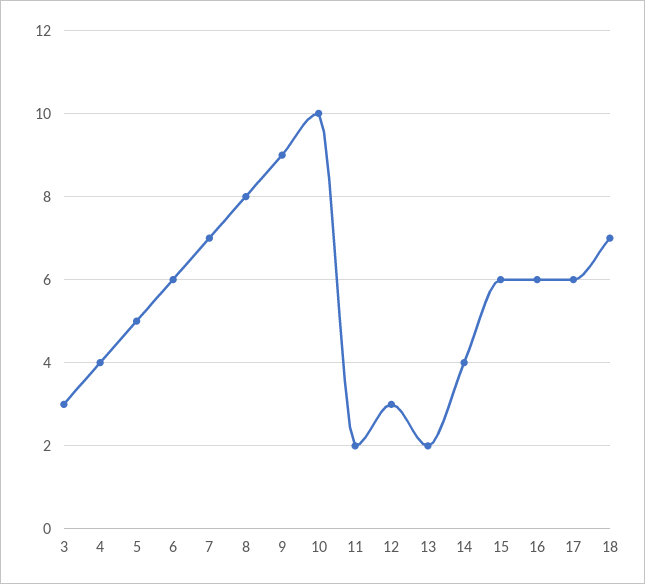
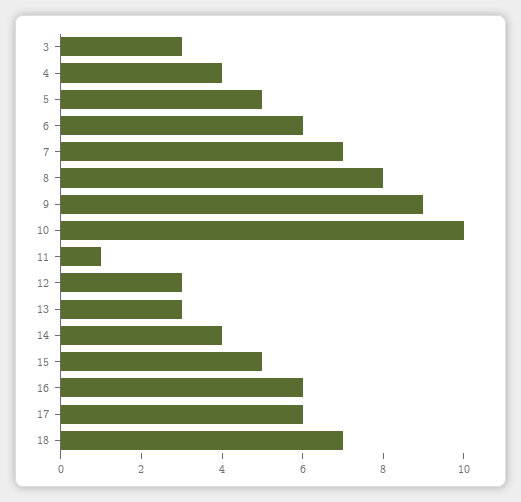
  {
    "3": 3,
    "4": 4,
    "5": 5,
    "6": 6,
    "7": 7,
    "8": 8,
    "9": 9,
    "10": 10,
-   "11": 2,
+   "11": 1,
    "12": 3,
-   "13": 2,
+   "13": 3,
    "14": 4,
-   "15": 6,
+   "15": 5,
    "16": 6,
    "17": 6,
    "18": 7
  }

